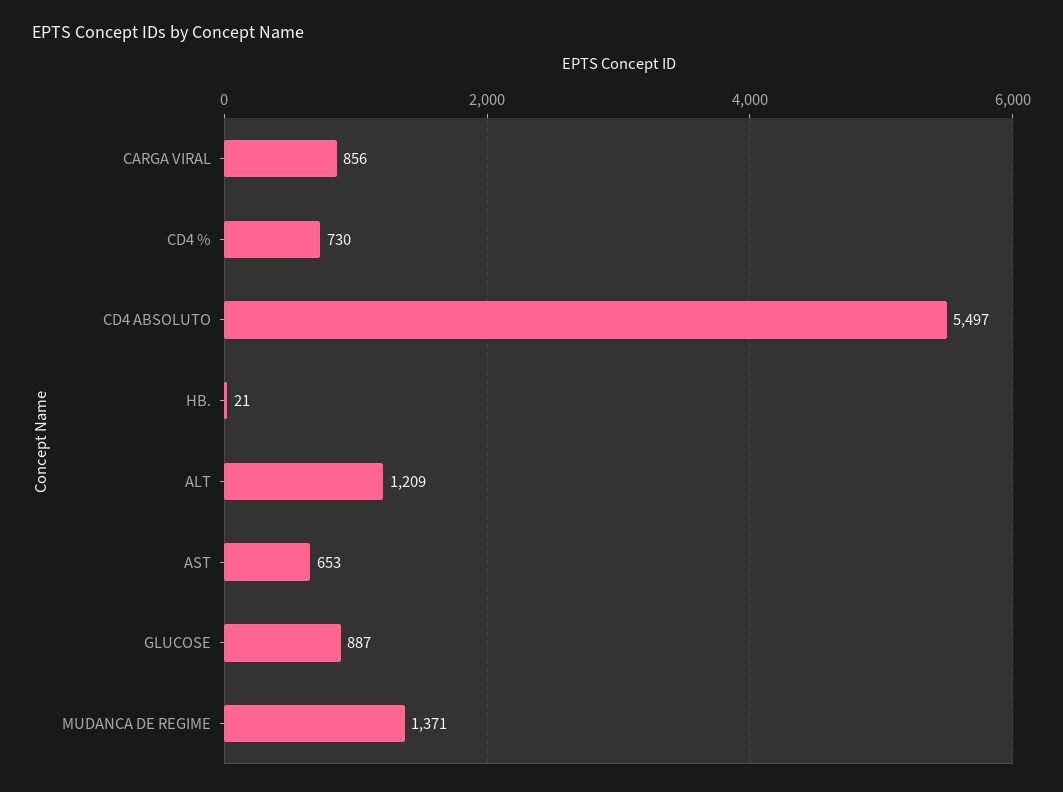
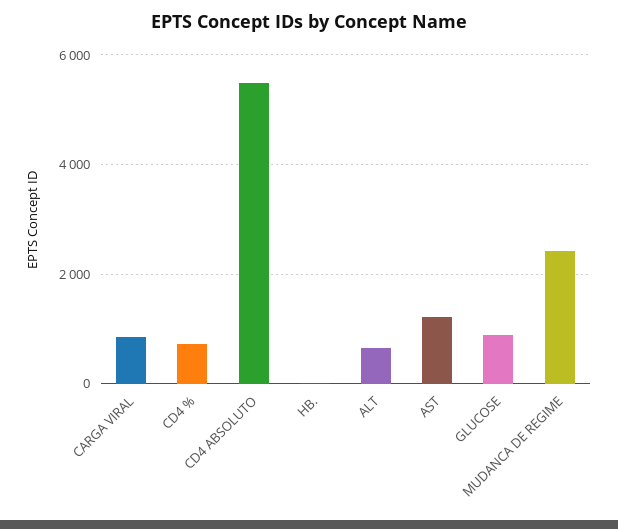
  {
    "CARGA VIRAL": 856,
    "CD4 %": 730,
    "CD4 ABSOLUTO": 5497,
    "HB.": 21,
-   "ALT": 1209,
+   "ALT": 600,
-   "AST": 653,
+   "AST": 1200,
    "GLUCOSE": 887,
-   "MUDANCA DE REGIME": 1371
+   "MUDANCA DE REGIME": 2400
  }

